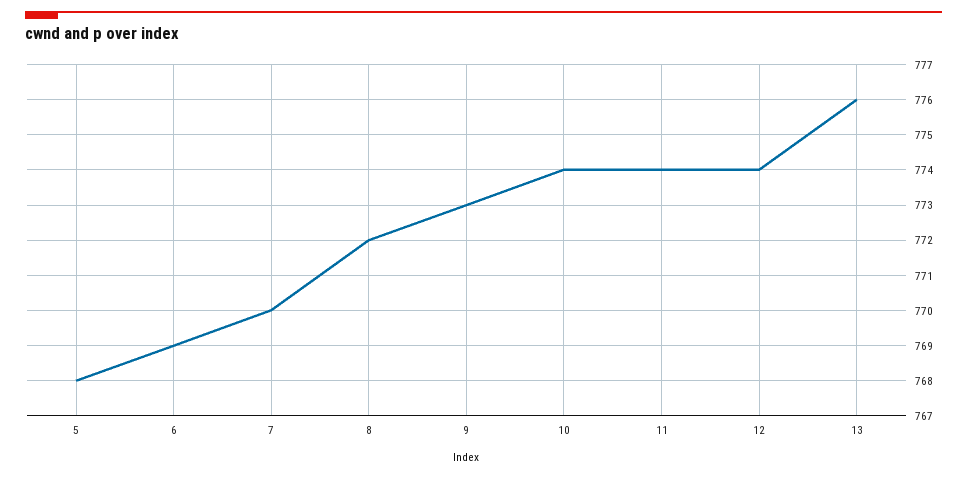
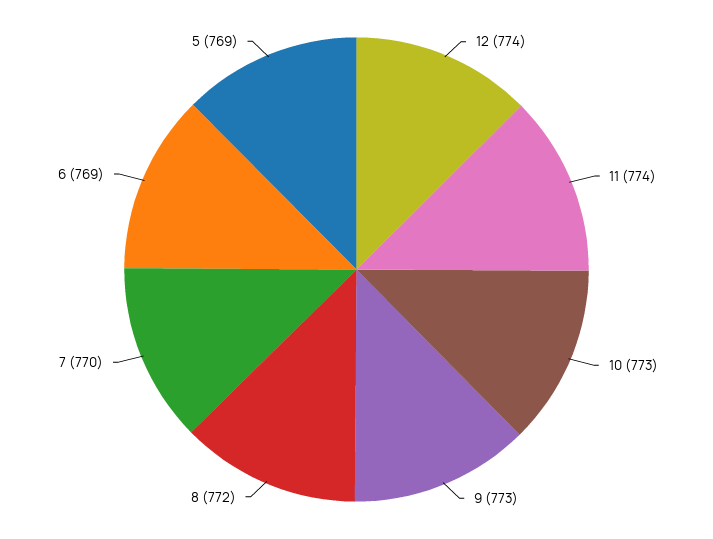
  {
-   "5": 768,
+   "5": 769,
    "6": 769,
    "7": 770,
    "8": 772,
    "9": 773,
-   "10": 774,
+   "10": 773,
    "11": 774,
-   "12": 774,
+   "12": 774
-   "13": 776
  }

